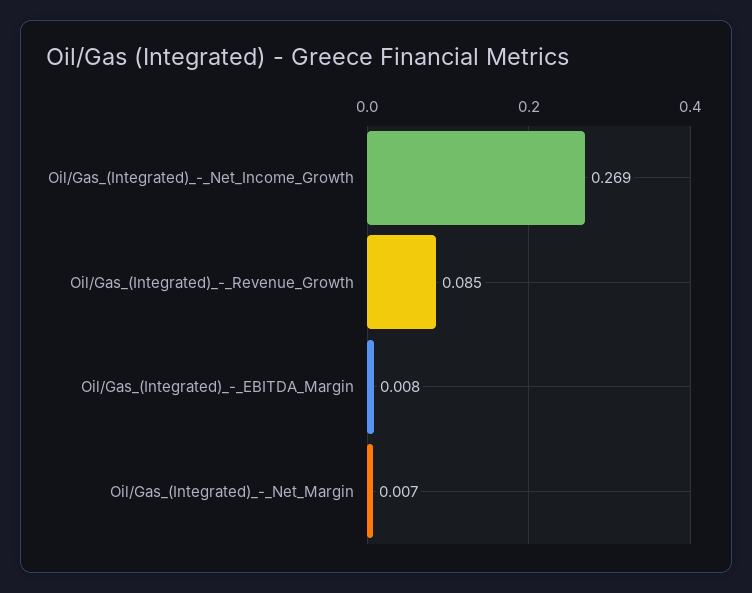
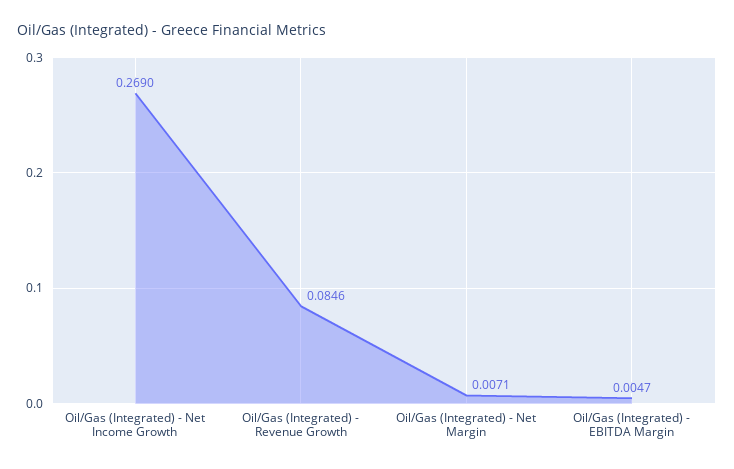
  {
    "Oil/Gas_(Integrated)_-_Net_Income_Growth": 0.269,
    "Oil/Gas_(Integrated)_-_Revenue_Growth": 0.0846,
-   "Oil/Gas_(Integrated)_-_EBITDA_Margin": 0.008,
+   "Oil/Gas_(Integrated)_-_EBITDA_Margin": 0.0047,
    "Oil/Gas_(Integrated)_-_Net_Margin": 0.0071
  }

